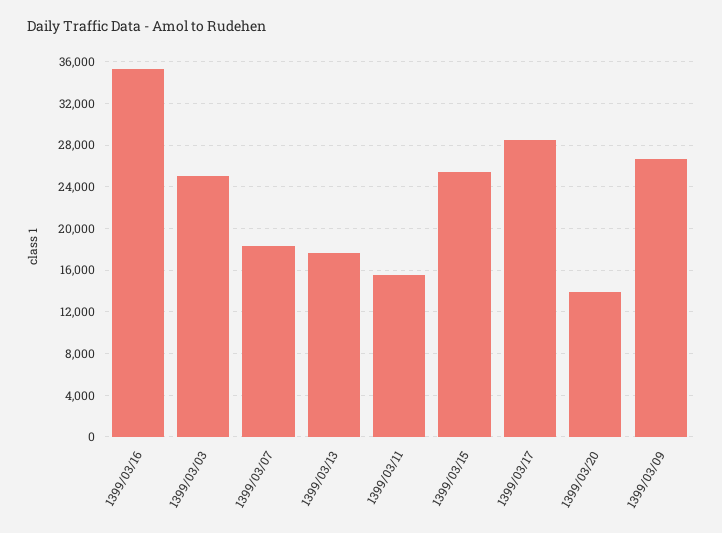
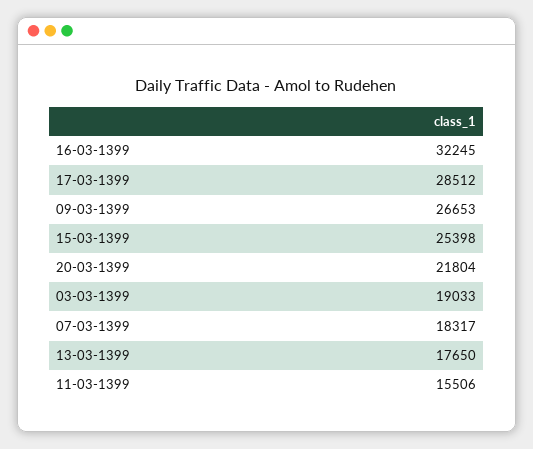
  {
-   "1399/03/16": 35000,
+   "1399/03/16": 32245,
-   "1399/03/03": 25000,
+   "1399/03/03": 19033,
    "1399/03/07": 18317,
    "1399/03/13": 17650,
    "1399/03/11": 15506,
    "1399/03/15": 25398,
    "1399/03/17": 28512,
-   "1399/03/20": 14000,
+   "1399/03/20": 21804,
    "1399/03/09": 26653
  }

